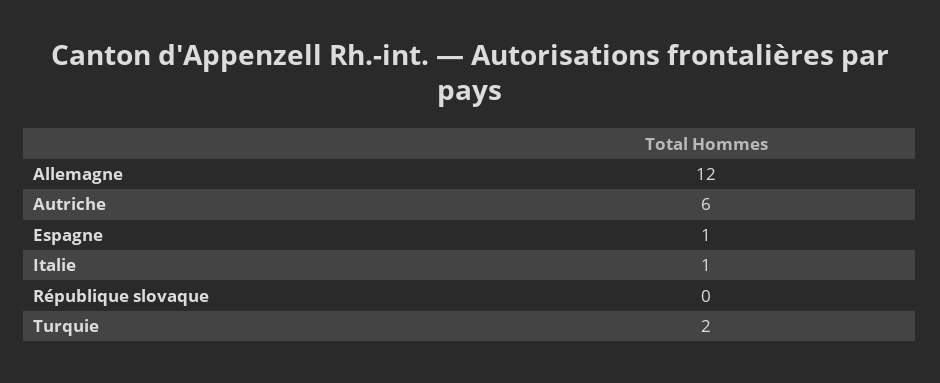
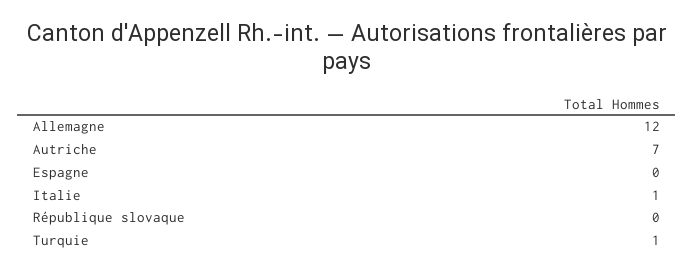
  {
    "Allemagne": 12,
-   "Autriche": 6,
+   "Autriche": 7,
-   "Espagne": 1,
+   "Espagne": 0,
    "Italie": 1,
    "République slovaque": 0,
-   "Turquie": 2
+   "Turquie": 1
  }

